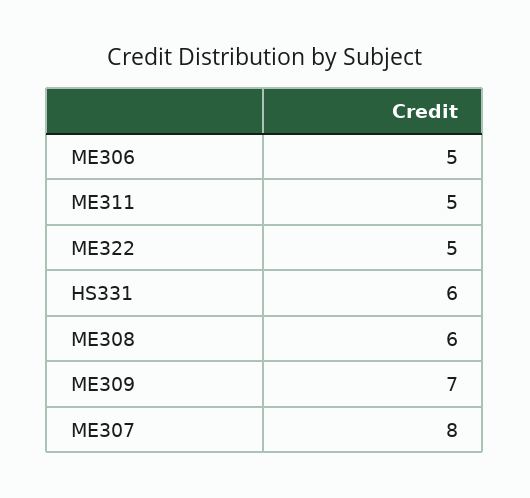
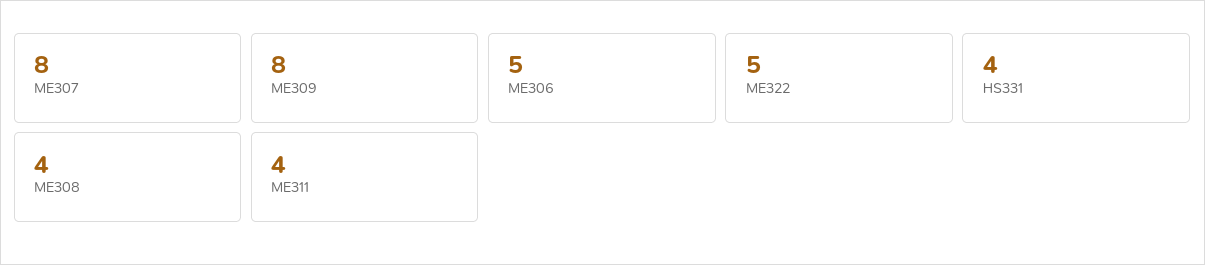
  {
    "ME306": 5,
-   "ME311": 5,
+   "ME311": 4,
    "ME322": 5,
-   "HS331": 6,
+   "HS331": 4,
-   "ME308": 6,
+   "ME308": 4,
-   "ME309": 7,
+   "ME309": 8,
    "ME307": 8
  }

